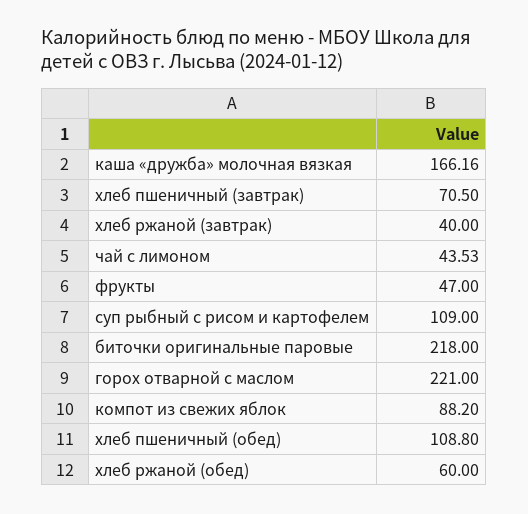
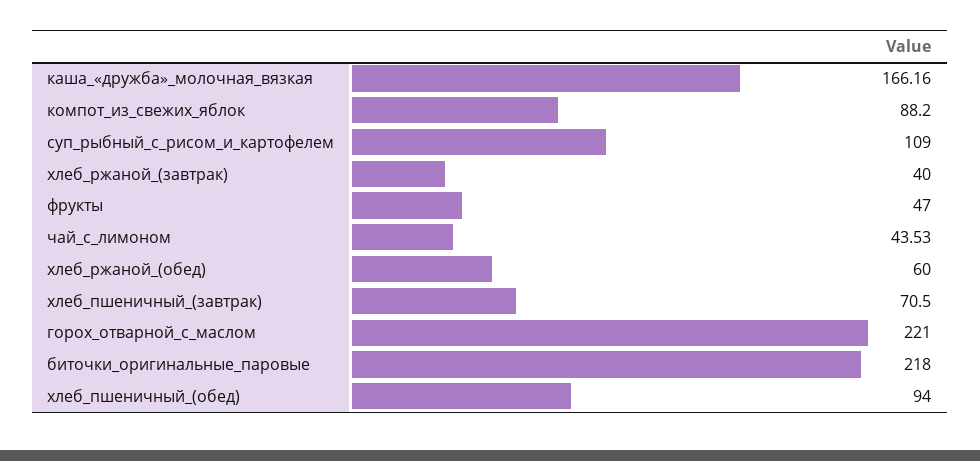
  {
    "каша «дружба» молочная вязкая": 166.16,
    "хлеб пшеничный (завтрак)": 70.5,
    "хлеб ржаной (завтрак)": 40,
    "чай с лимоном": 43.53,
    "фрукты": 47,
    "суп рыбный с рисом и картофелем": 109,
    "биточки оригинальные паровые": 218,
    "горох отварной с маслом": 221,
    "компот из свежих яблок": 88.2,
-   "хлеб пшеничный (обед)": 108.8,
+   "хлеб пшеничный (обед)": 94,
    "хлеб ржаной (обед)": 60
  }

